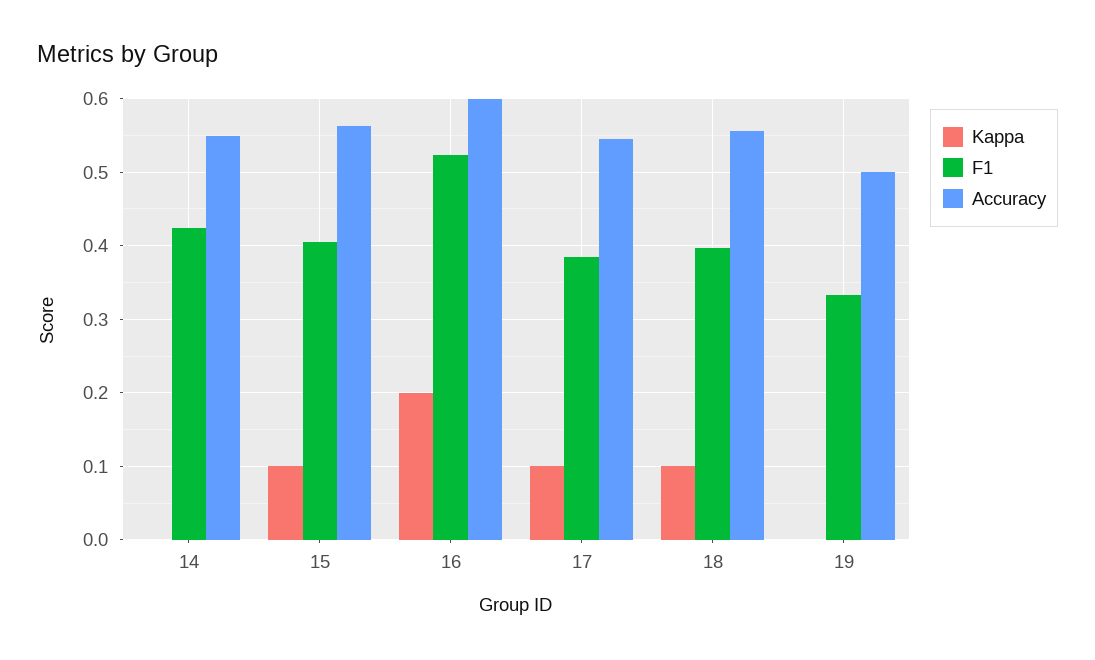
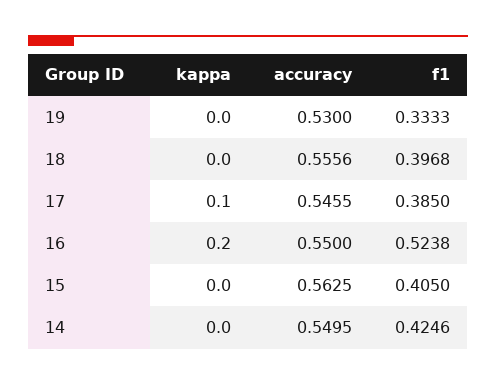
  {
    "Kappa": {
      "14": 0,
-     "15": 0.1,
+     "15": 0,
      "16": 0.2,
      "17": 0.1,
-     "18": 0.1,
+     "18": 0,
      "19": 0
    },
    "F1": {
      "14": 0.4246,
      "15": 0.405,
      "16": 0.5238,
      "17": 0.385,
      "18": 0.3968,
      "19": 0.3333
    },
    "Accuracy": {
      "14": 0.5495,
      "15": 0.5625,
-     "16": 0.6,
+     "16": 0.55,
      "17": 0.5455,
      "18": 0.5556,
-     "19": 0.5
+     "19": 0.53
    }
  }

